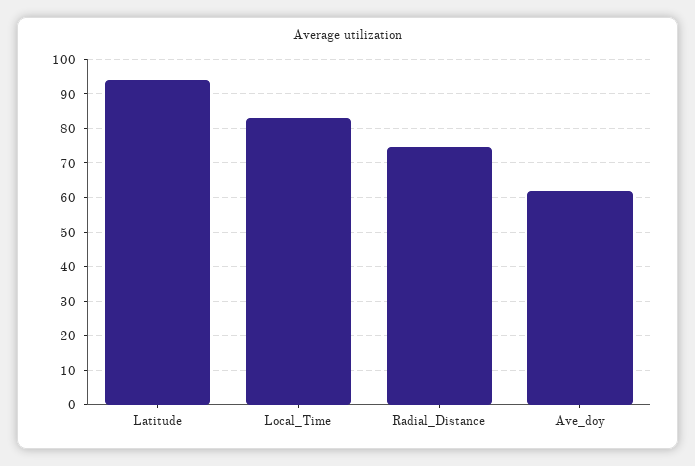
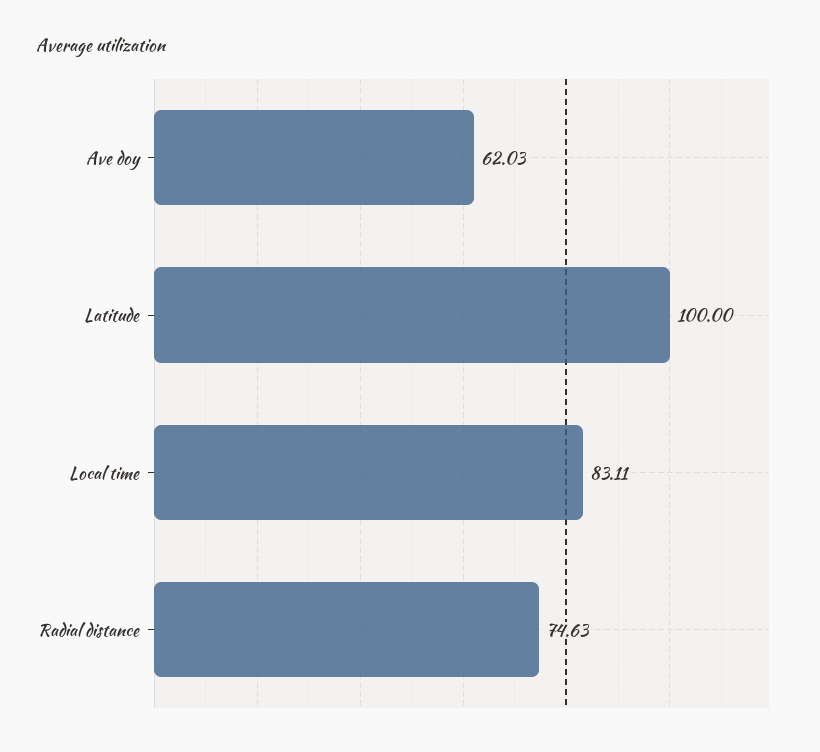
  {
-   "Latitude": 94,
+   "Latitude": 100,
    "Local_Time": 83.11,
    "Radial_Distance": 74.63,
    "Ave_doy": 62.03
  }

